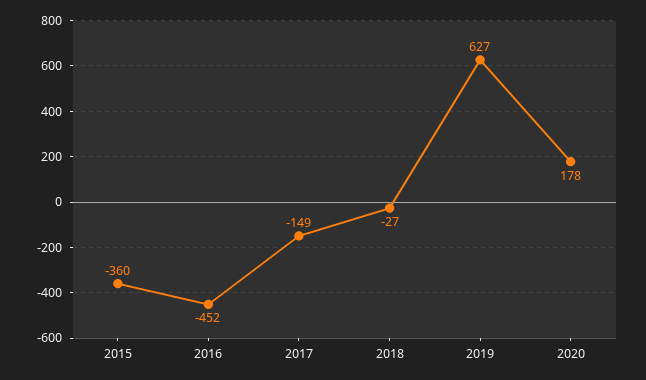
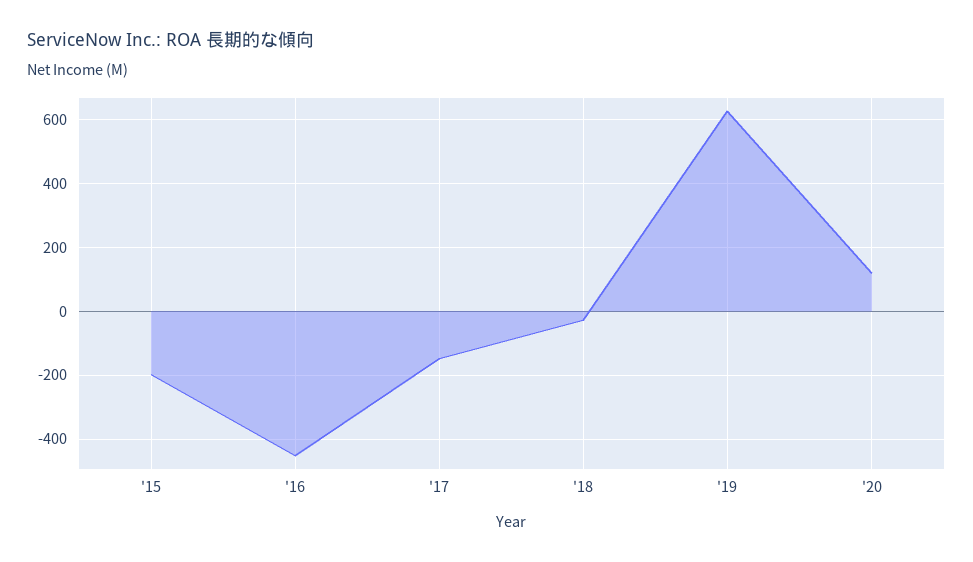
  {
-   "2015": -360,
+   "2015": -200,
    "2016": -452,
    "2017": -149,
    "2018": -27,
    "2019": 627,
-   "2020": 178
+   "2020": 120
  }

